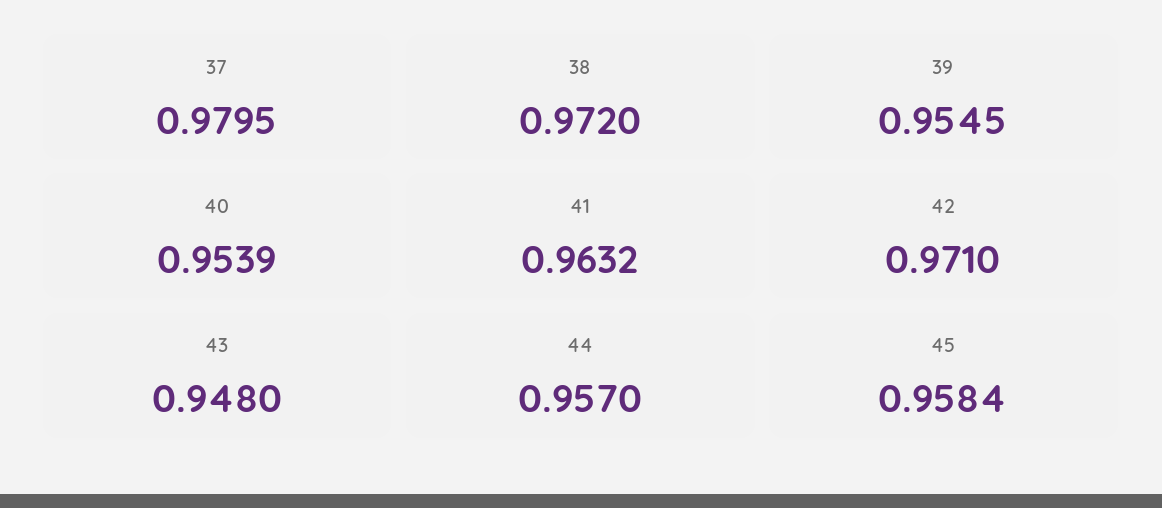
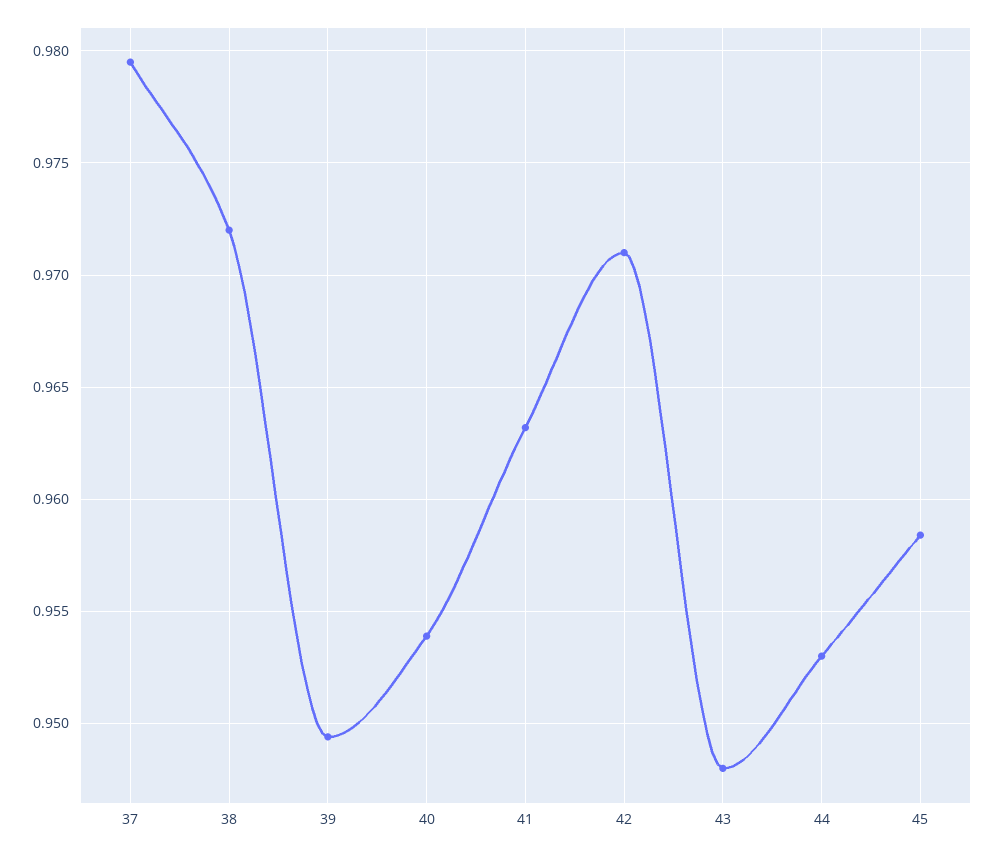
  {
    "37": 0.9795,
    "38": 0.972,
-   "39": 0.9545,
+   "39": 0.9495,
    "40": 0.9539,
    "41": 0.9632,
    "42": 0.971,
    "43": 0.948,
-   "44": 0.957,
+   "44": 0.953,
    "45": 0.9584
  }

